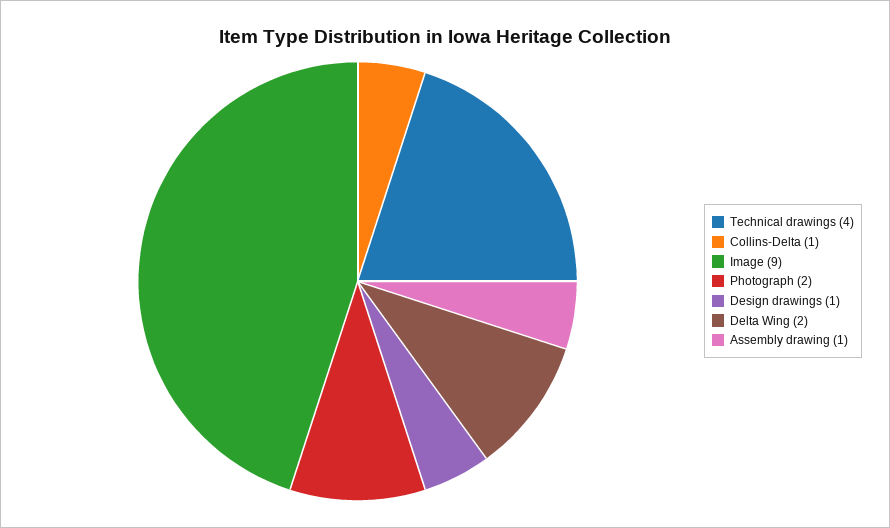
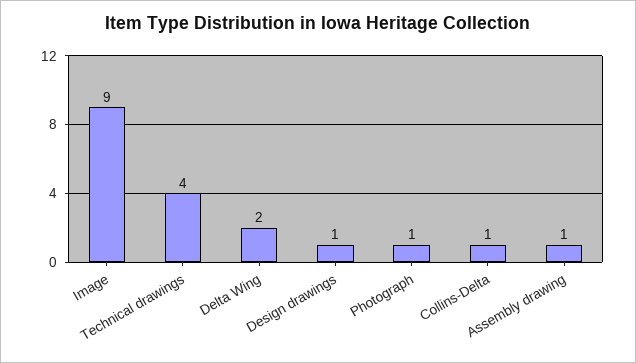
  {
    "Technical drawings": 4,
    "Collins-Delta": 1,
    "Image": 9,
-   "Photograph": 2,
+   "Photograph": 1,
    "Design drawings": 1,
    "Delta Wing": 2,
    "Assembly drawing": 1
  }

